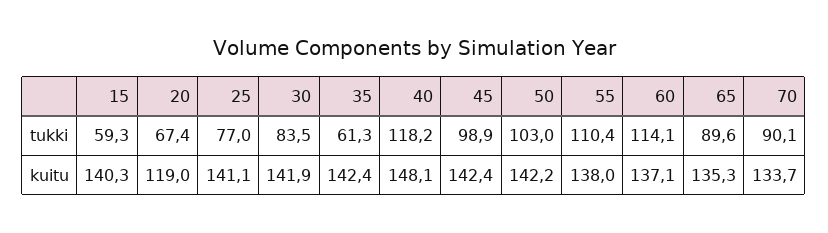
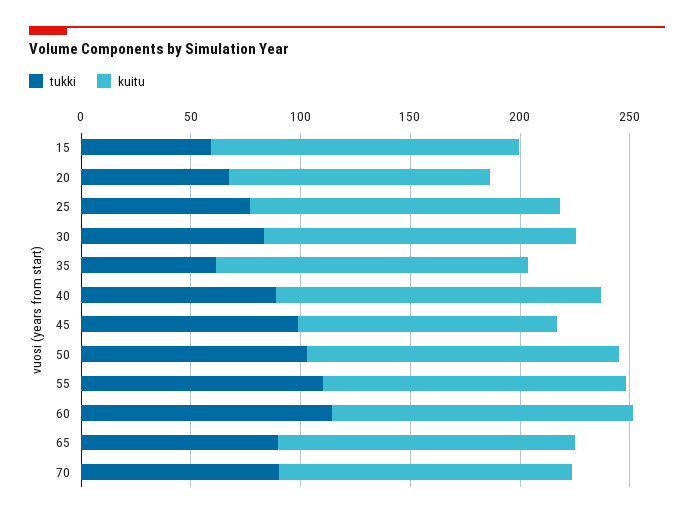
  {
    "tukki": {
      "15": 59.3,
      "20": 67.4,
      "25": 77,
      "30": 83.5,
      "35": 61.3,
-     "40": 118.2,
+     "40": 90,
      "45": 98.9,
      "50": 103,
      "55": 110.4,
      "60": 114.1,
      "65": 89.6,
      "70": 90.1
    },
    "kuitu": {
      "15": 140.3,
      "20": 119,
      "25": 141.1,
      "30": 141.9,
      "35": 142.4,
      "40": 148.1,
-     "45": 142.4,
+     "45": 120,
      "50": 142.2,
      "55": 138,
      "60": 137.1,
      "65": 135.3,
      "70": 133.7
    }
  }

